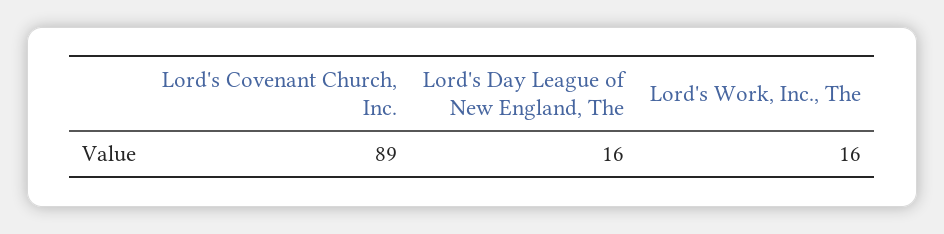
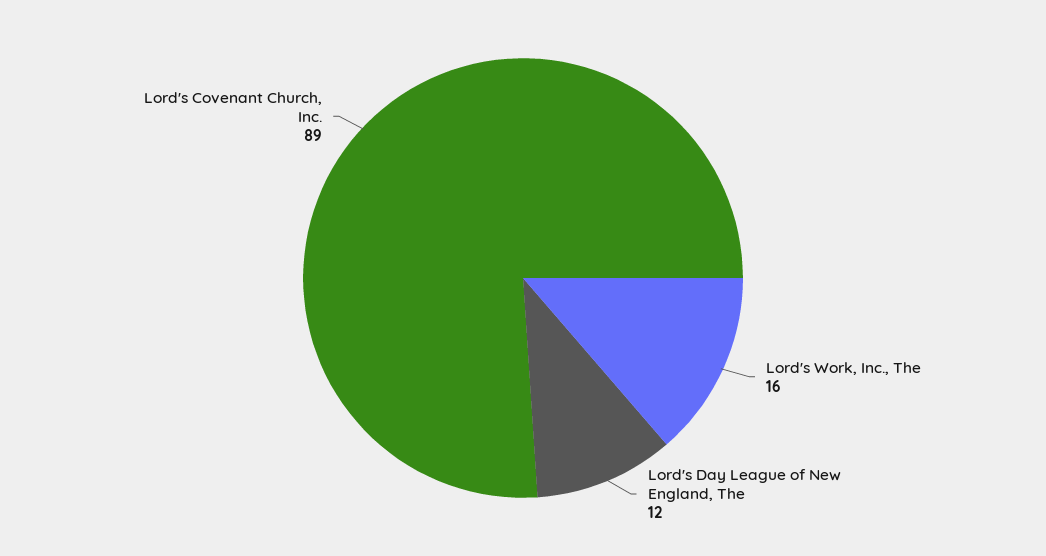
  {
    "Lord's Covenant Church, Inc.": 89,
-   "Lord's Day League of New England, The": 16,
+   "Lord's Day League of New England, The": 12,
    "Lord's Work, Inc., The": 16
  }

